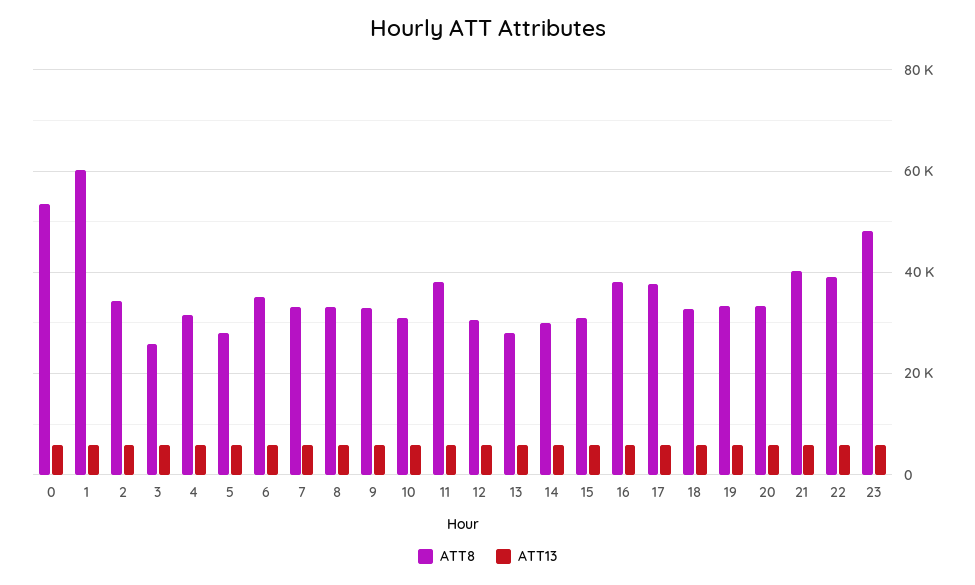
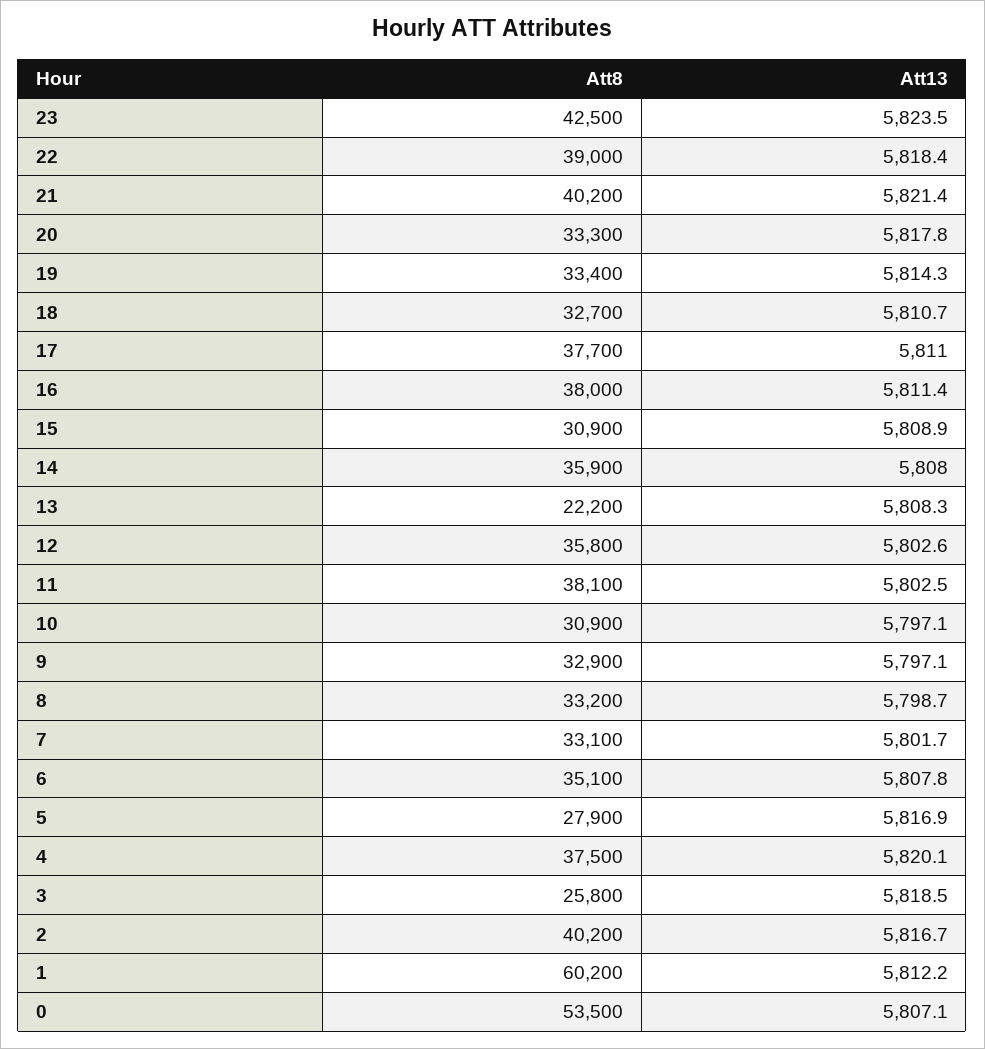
  {
    "ATT8": {
      "0": 53500,
      "1": 60200,
-     "2": 34000,
+     "2": 40200,
      "3": 25800,
-     "4": 32000,
+     "4": 37500,
      "5": 27900,
      "6": 35100,
      "7": 33100,
      "8": 33200,
      "9": 32900,
      "10": 30900,
      "11": 38100,
-     "12": 30000,
+     "12": 35800,
-     "13": 28000,
+     "13": 22200,
-     "14": 30000,
+     "14": 35900,
      "15": 30900,
      "16": 38000,
      "17": 37700,
      "18": 32700,
      "19": 33400,
      "20": 33300,
      "21": 40200,
      "22": 39000,
-     "23": 48000
+     "23": 42500
    },
    "ATT13": {
      "0": 5807.1,
      "1": 5812.2,
      "2": 5816.7,
      "3": 5818.5,
      "4": 5820.1,
      "5": 5816.9,
      "6": 5807.8,
      "7": 5801.7,
      "8": 5798.7,
      "9": 5797.1,
      "10": 5797.1,
      "11": 5802.5,
      "12": 5802.6,
      "13": 5808.3,
      "14": 5808,
      "15": 5808.9,
      "16": 5811.4,
      "17": 5811,
      "18": 5810.7,
      "19": 5814.3,
      "20": 5817.8,
      "21": 5821.4,
      "22": 5818.4,
      "23": 5823.5
    }
  }

